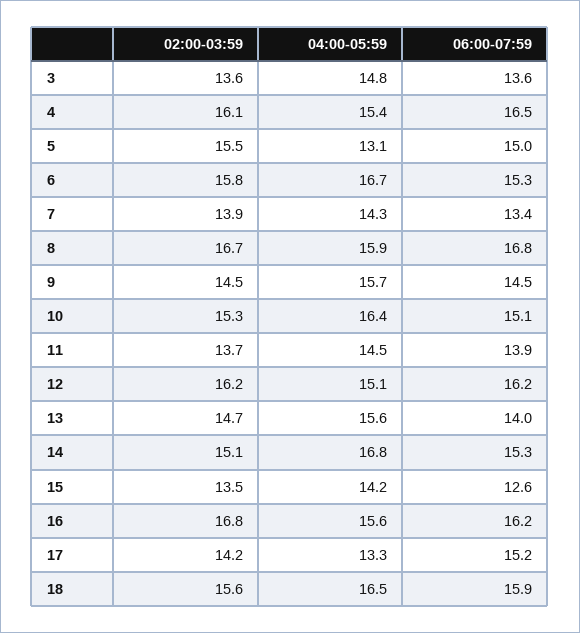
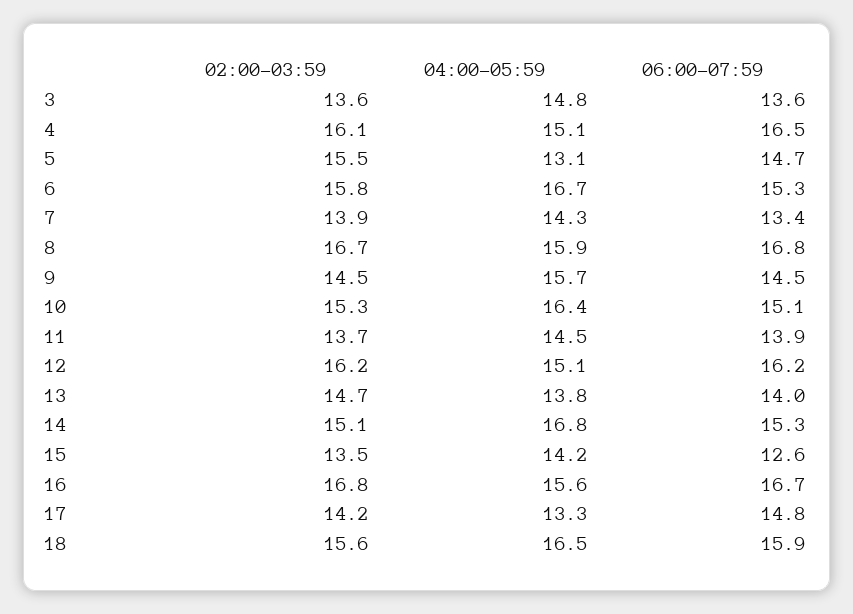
  {
    "02:00-03:59": {
      "3": 13.6,
      "4": 16.1,
      "5": 15.5,
      "6": 15.8,
      "7": 13.9,
      "8": 16.7,
      "9": 14.5,
      "10": 15.3,
      "11": 13.7,
      "12": 16.2,
      "13": 14.7,
      "14": 15.1,
      "15": 13.5,
      "16": 16.8,
      "17": 14.2,
      "18": 15.6
    },
    "04:00-05:59": {
      "3": 14.8,
-     "4": 15.4,
+     "4": 15.1,
      "5": 13.1,
      "6": 16.7,
      "7": 14.3,
      "8": 15.9,
      "9": 15.7,
      "10": 16.4,
      "11": 14.5,
      "12": 15.1,
-     "13": 15.6,
+     "13": 13.8,
      "14": 16.8,
      "15": 14.2,
      "16": 15.6,
      "17": 13.3,
      "18": 16.5
    },
    "06:00-07:59": {
      "3": 13.6,
      "4": 16.5,
-     "5": 15,
+     "5": 14.7,
      "6": 15.3,
      "7": 13.4,
      "8": 16.8,
      "9": 14.5,
      "10": 15.1,
      "11": 13.9,
      "12": 16.2,
      "13": 14,
      "14": 15.3,
      "15": 12.6,
-     "16": 16.2,
+     "16": 16.7,
-     "17": 15.2,
+     "17": 14.8,
      "18": 15.9
    }
  }

